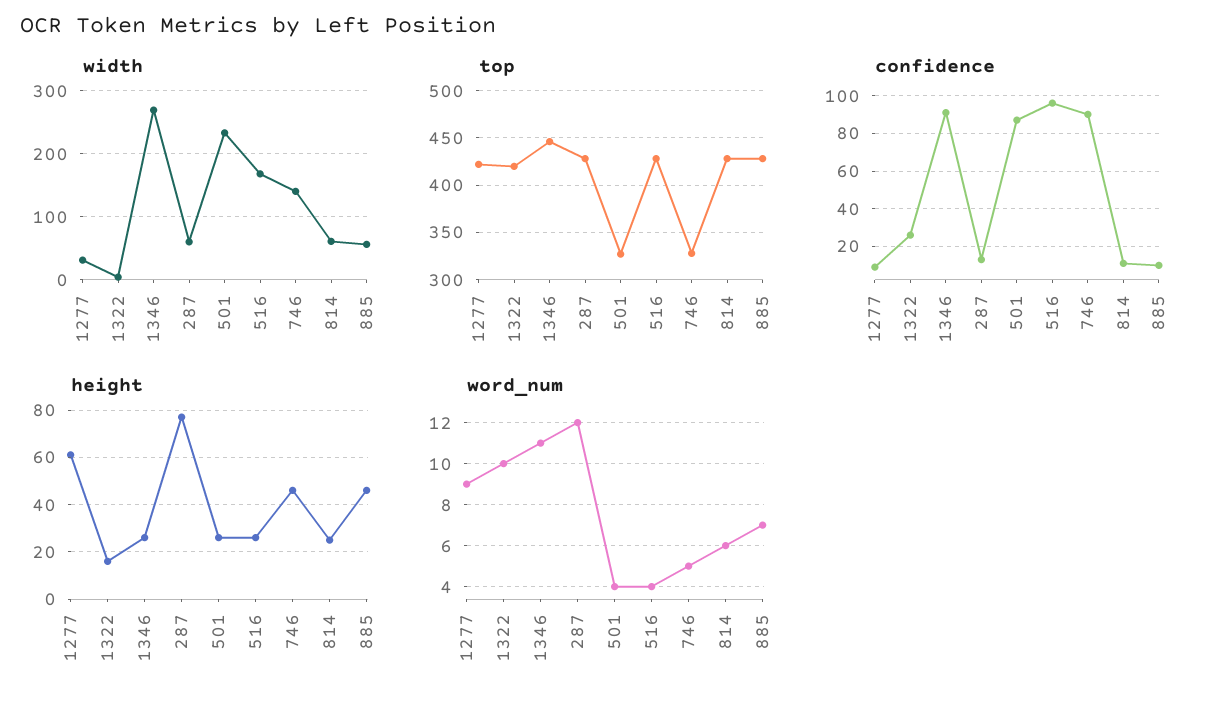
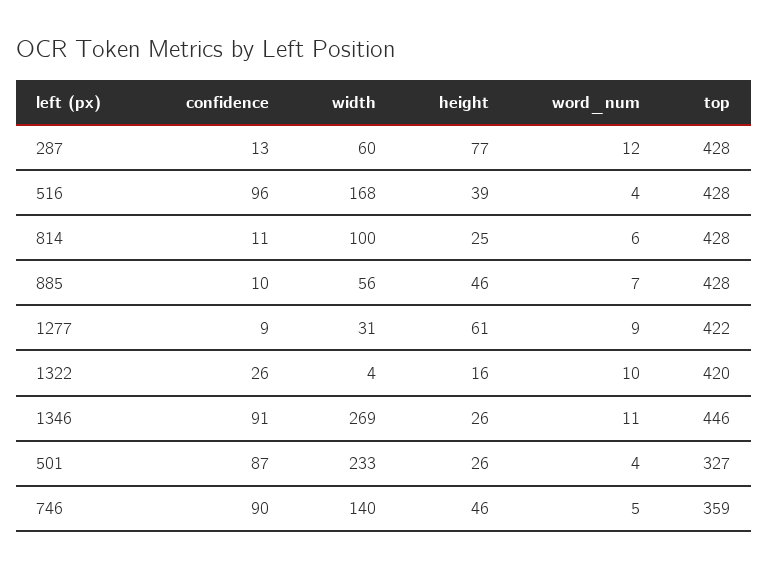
  {
    "width": {
      "1277": 31,
      "1322": 4,
      "1346": 269,
      "287": 60,
      "501": 233,
      "516": 168,
      "746": 140,
-     "814": 60,
+     "814": 100,
      "885": 56
    },
    "top": {
      "1277": 422,
      "1322": 420,
      "1346": 446,
      "287": 428,
      "501": 327,
      "516": 428,
-     "746": 330,
+     "746": 359,
      "814": 428,
      "885": 428
    },
    "confidence": {
      "1277": 9,
      "1322": 26,
      "1346": 91,
      "287": 13,
      "501": 87,
      "516": 96,
      "746": 90,
      "814": 11,
      "885": 10
    },
    "height": {
      "1277": 61,
      "1322": 16,
      "1346": 26,
      "287": 77,
      "501": 26,
-     "516": 25,
+     "516": 39,
      "746": 46,
      "814": 25,
      "885": 46
    },
    "word_num": {
      "1277": 9,
      "1322": 10,
      "1346": 11,
      "287": 12,
      "501": 4,
      "516": 4,
      "746": 5,
      "814": 6,
      "885": 7
    }
  }

